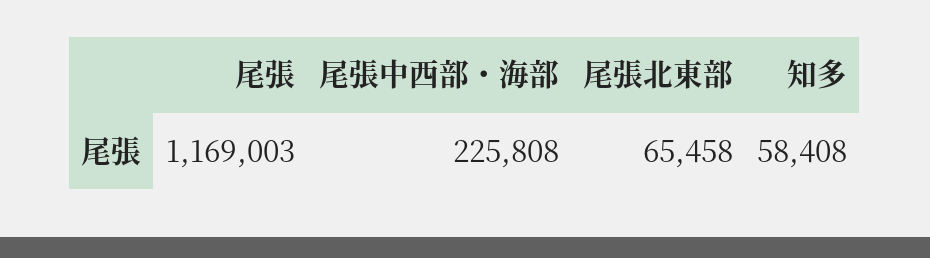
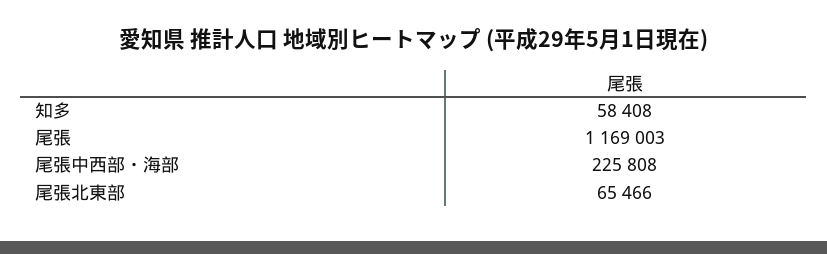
  {
    "尾張": 1169003,
    "尾張中西部・海部": 225808,
-   "尾張北東部": 65458,
+   "尾張北東部": 65466,
    "知多": 58408
  }

